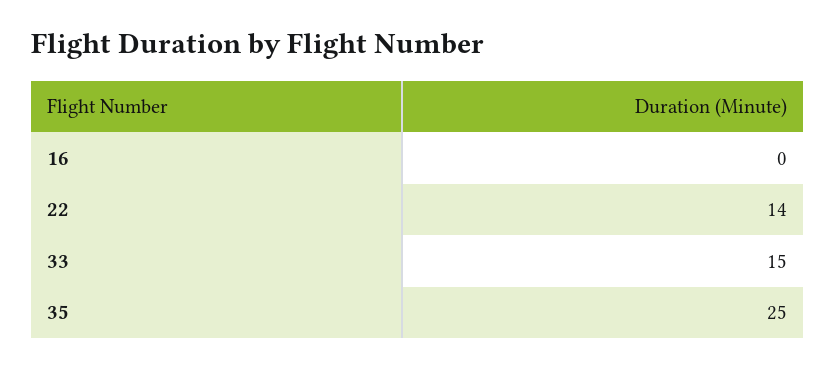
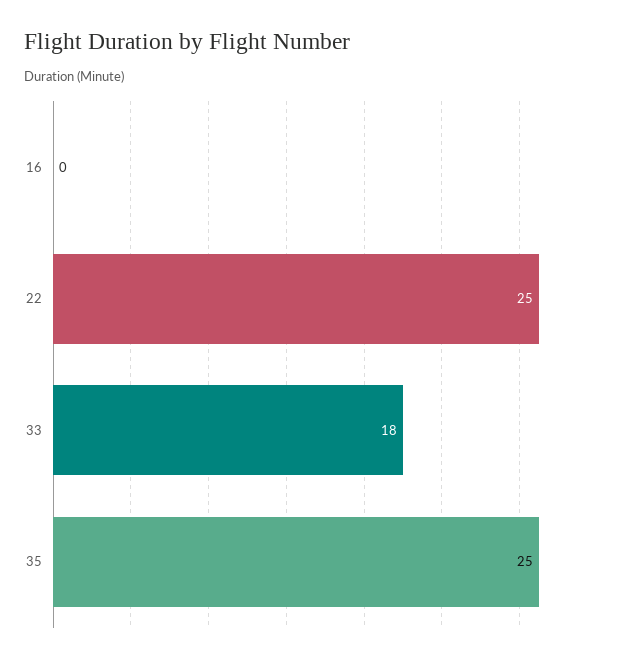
  {
    "16": 0,
-   "22": 14,
+   "22": 25,
-   "33": 15,
+   "33": 18,
    "35": 25
  }

